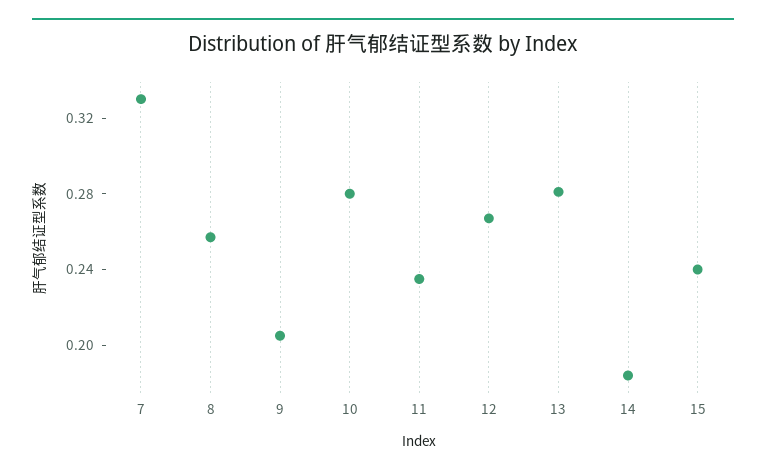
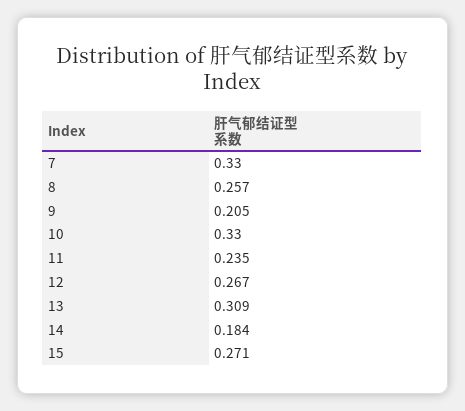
  {
    "7": 0.33,
    "8": 0.257,
    "9": 0.205,
-   "10": 0.28,
+   "10": 0.33,
    "11": 0.235,
    "12": 0.267,
-   "13": 0.28,
+   "13": 0.309,
    "14": 0.184,
-   "15": 0.24
+   "15": 0.271
  }

